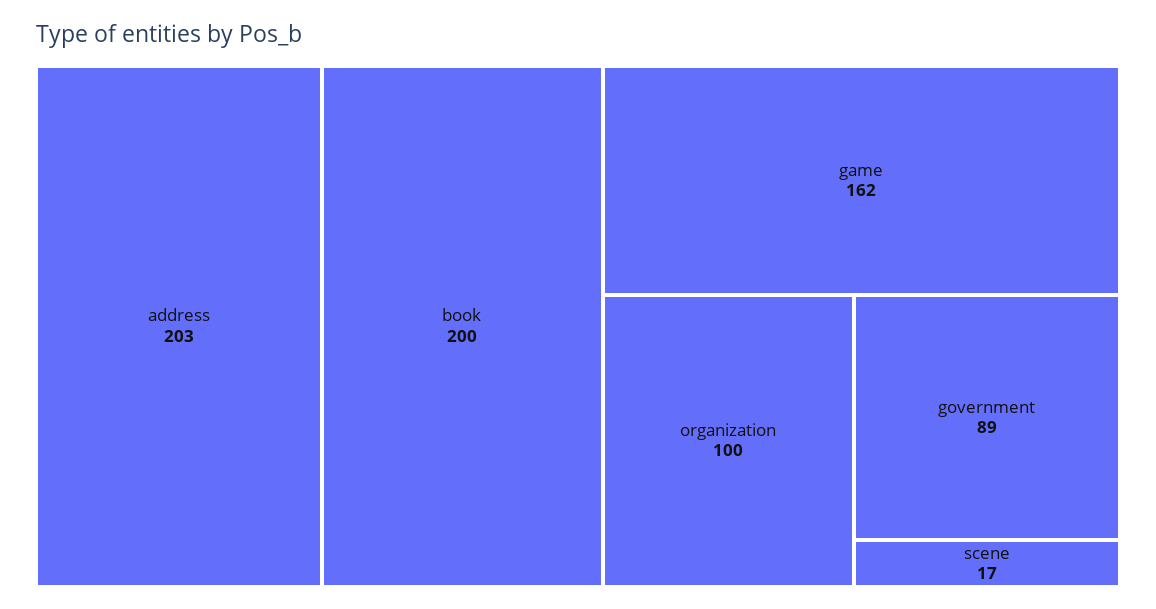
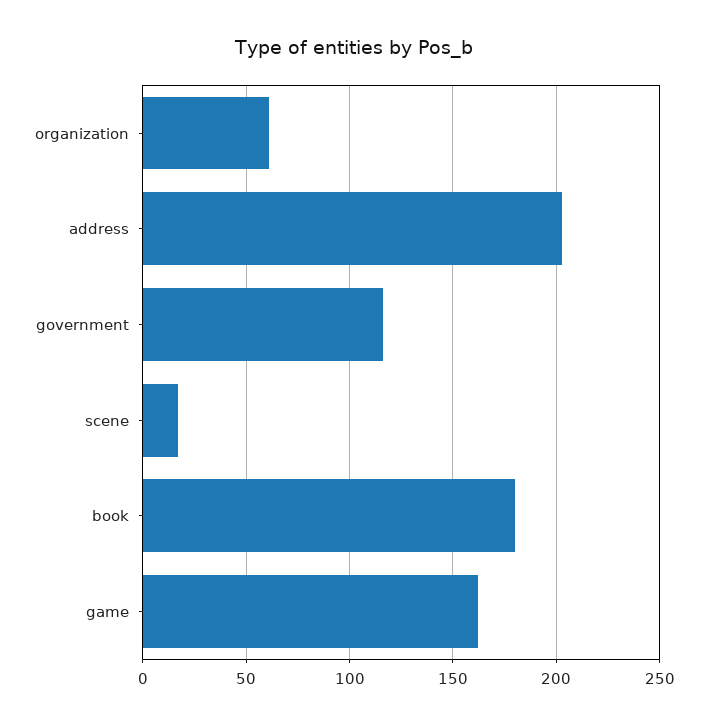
  {
    "address": 203,
-   "book": 200,
+   "book": 180,
    "game": 162,
-   "organization": 100,
+   "organization": 60,
-   "government": 89,
+   "government": 115,
    "scene": 17
  }

